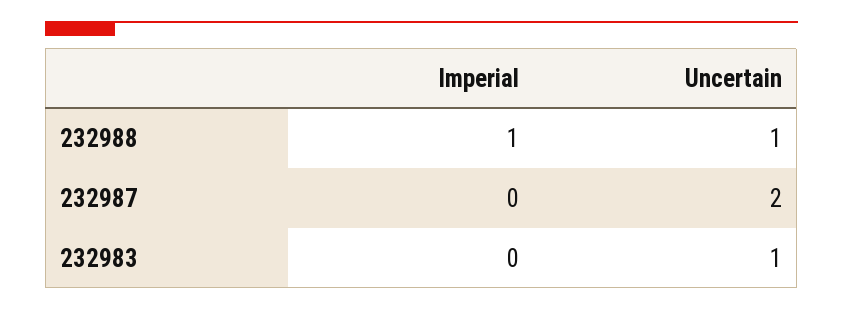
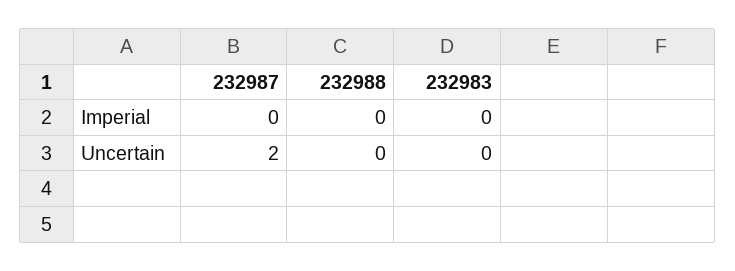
  {
    "Imperial": {
-     "232988": 1,
+     "232988": 0,
      "232987": 0,
      "232983": 0
    },
    "Uncertain": {
-     "232988": 1,
+     "232988": 0,
      "232987": 2,
-     "232983": 1
+     "232983": 0
    }
  }

